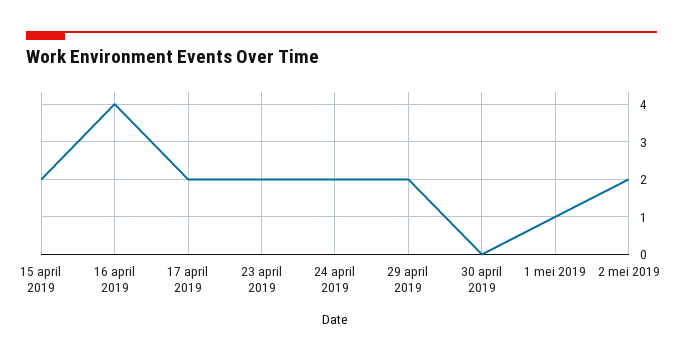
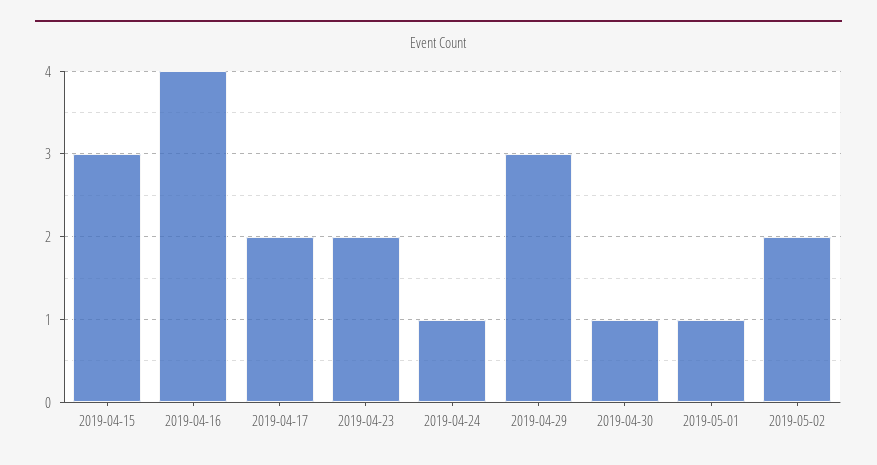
  {
-   "15 april 2019": 2,
+   "15 april 2019": 3,
    "16 april 2019": 4,
    "17 april 2019": 2,
    "23 april 2019": 2,
-   "24 april 2019": 2,
+   "24 april 2019": 1,
-   "29 april 2019": 2,
+   "29 april 2019": 3,
-   "30 april 2019": 0,
+   "30 april 2019": 1,
    "1 mei 2019": 1,
    "2 mei 2019": 2
  }

